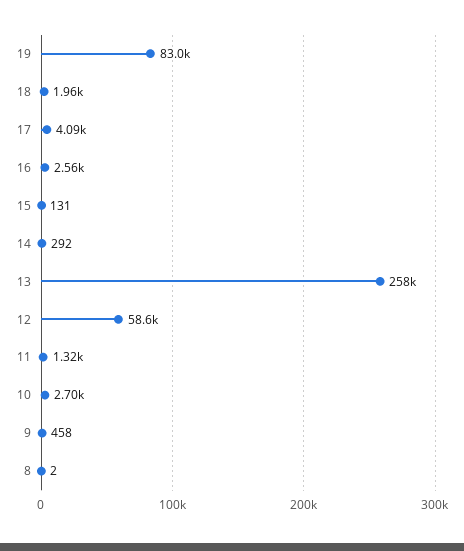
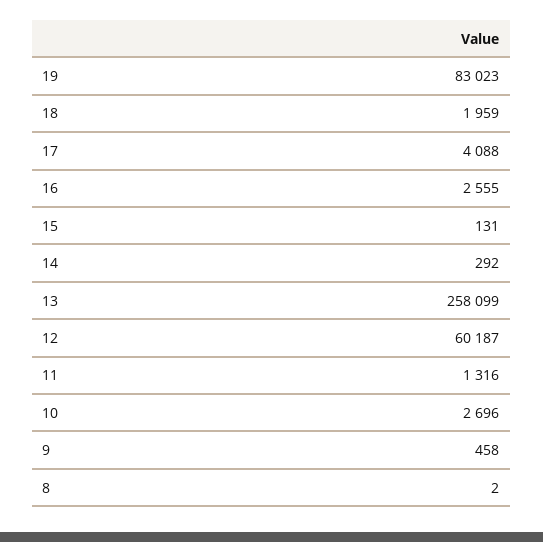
  {
    "19": 83023,
    "18": 1959,
    "17": 4088,
    "16": 2555,
    "15": 131,
    "14": 292,
    "13": 258099,
-   "12": 58600,
+   "12": 60187,
    "11": 1316,
    "10": 2696,
    "9": 458,
    "8": 2
  }

